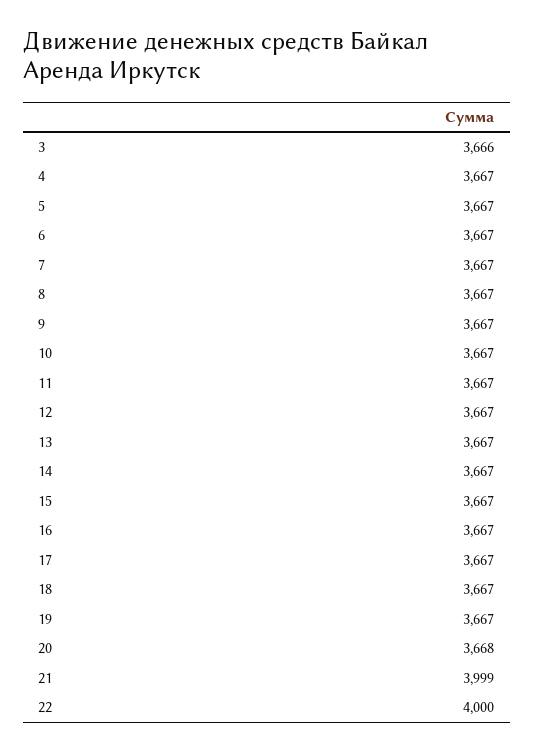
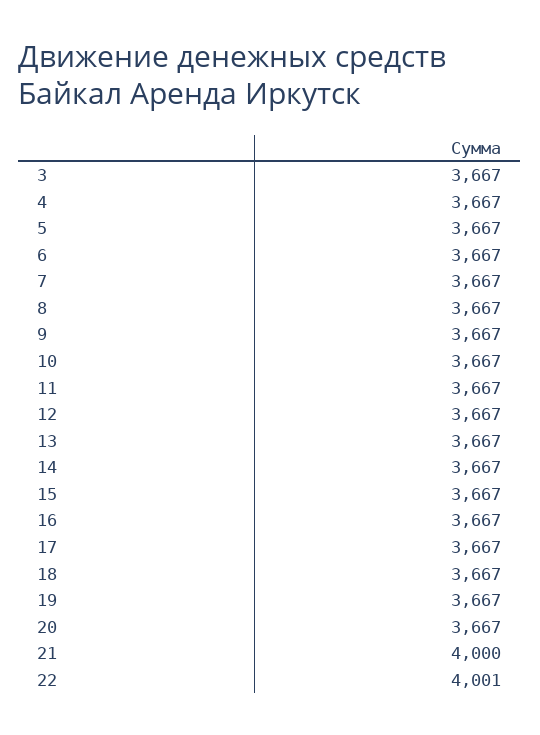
  {
-   "3": 3666,
+   "3": 3667,
    "4": 3667,
    "5": 3667,
    "6": 3667,
    "7": 3667,
    "8": 3667,
    "9": 3667,
    "10": 3667,
    "11": 3667,
    "12": 3667,
    "13": 3667,
    "14": 3667,
    "15": 3667,
    "16": 3667,
    "17": 3667,
    "18": 3667,
    "19": 3667,
-   "20": 3668,
+   "20": 3667,
-   "21": 3999,
+   "21": 4000,
-   "22": 4000
+   "22": 4001
  }

